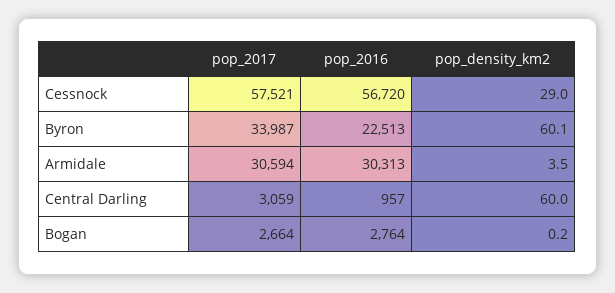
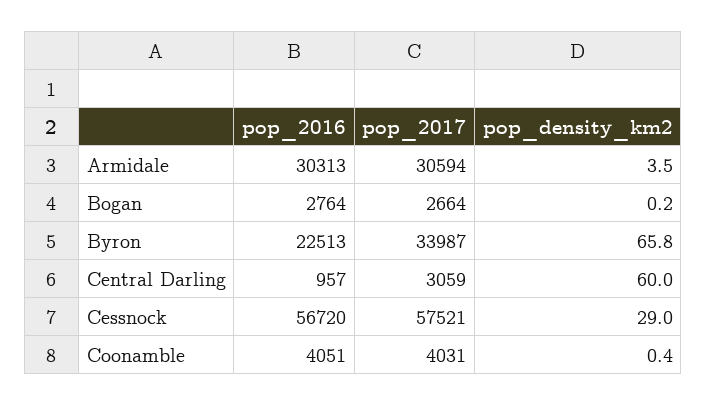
  {
    "pop_2017": {
      "Cessnock": 57521,
      "Byron": 33987,
      "Armidale": 30594,
      "Central Darling": 3059,
-     "Bogan": 2664
+     "Bogan": 2664,
+     "Coonamble": 4031
    },
    "pop_2016": {
      "Cessnock": 56720,
      "Byron": 22513,
      "Armidale": 30313,
      "Central Darling": 957,
-     "Bogan": 2764
+     "Bogan": 2764,
+     "Coonamble": 4051
    },
    "pop_density_km2": {
      "Cessnock": 29,
-     "Byron": 60.1,
+     "Byron": 65.8,
      "Armidale": 3.5,
      "Central Darling": 60,
-     "Bogan": 0.2
+     "Bogan": 0.2,
+     "Coonamble": 0.4
    }
  }

